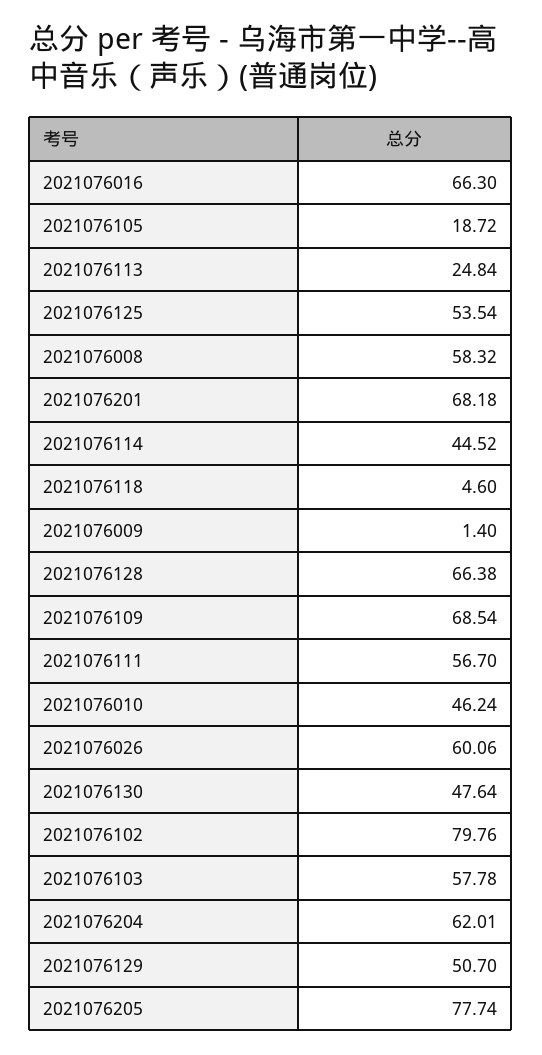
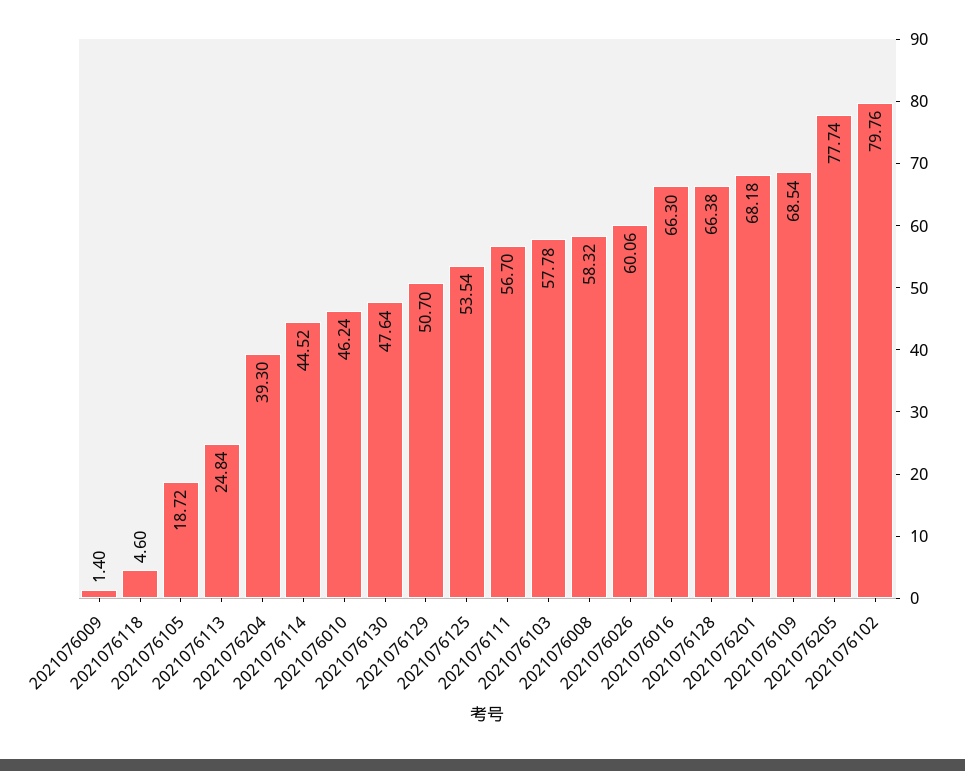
  {
    "2021076016": 66.3,
    "2021076105": 18.72,
    "2021076113": 24.84,
    "2021076125": 53.54,
    "2021076008": 58.32,
    "2021076201": 68.18,
    "2021076114": 44.52,
    "2021076118": 4.6,
    "2021076009": 1.4,
    "2021076128": 66.38,
    "2021076109": 68.54,
    "2021076111": 56.7,
    "2021076010": 46.24,
    "2021076026": 60.06,
    "2021076130": 47.64,
    "2021076102": 79.76,
    "2021076103": 57.78,
-   "2021076204": 62.01,
+   "2021076204": 39.3,
    "2021076129": 50.7,
    "2021076205": 77.74
  }

